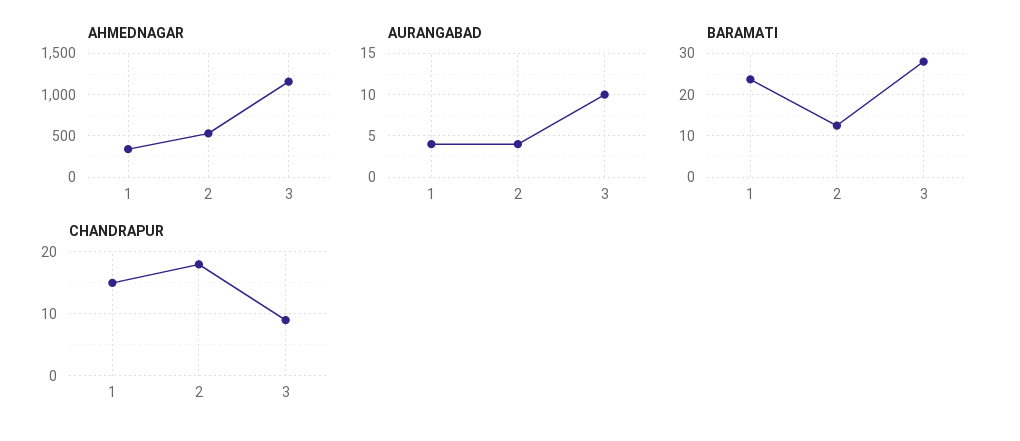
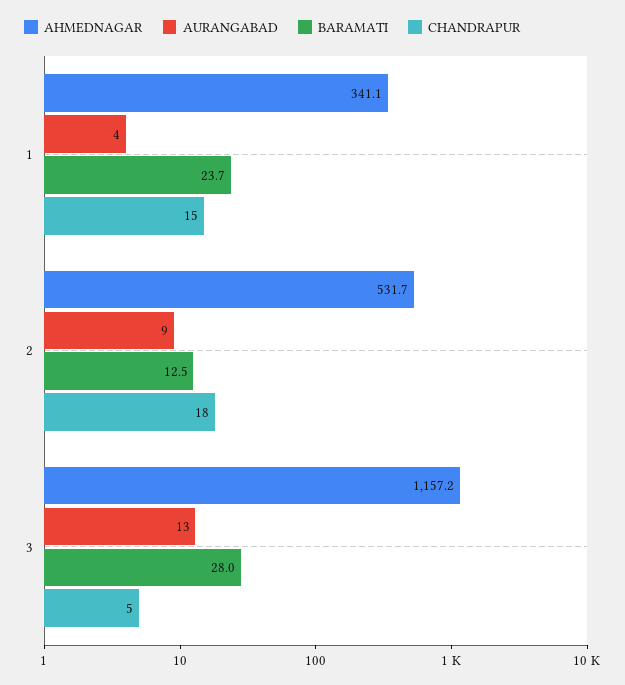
  {
    "AHMEDNAGAR": {
      "1": 341.1,
      "2": 531.7,
      "3": 1157.2
    },
    "AURANGABAD": {
      "1": 4,
-     "2": 4,
+     "2": 9,
-     "3": 10
+     "3": 13
    },
    "BARAMATI": {
      "1": 23.7,
      "2": 12.5,
      "3": 28
    },
    "CHANDRAPUR": {
      "1": 15,
      "2": 18,
-     "3": 9
+     "3": 5
    }
  }

